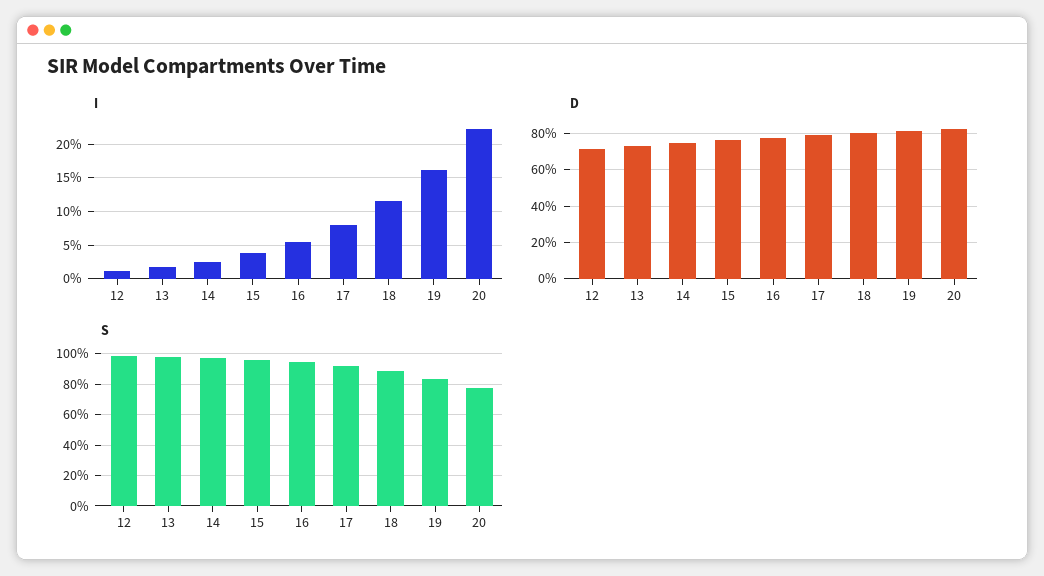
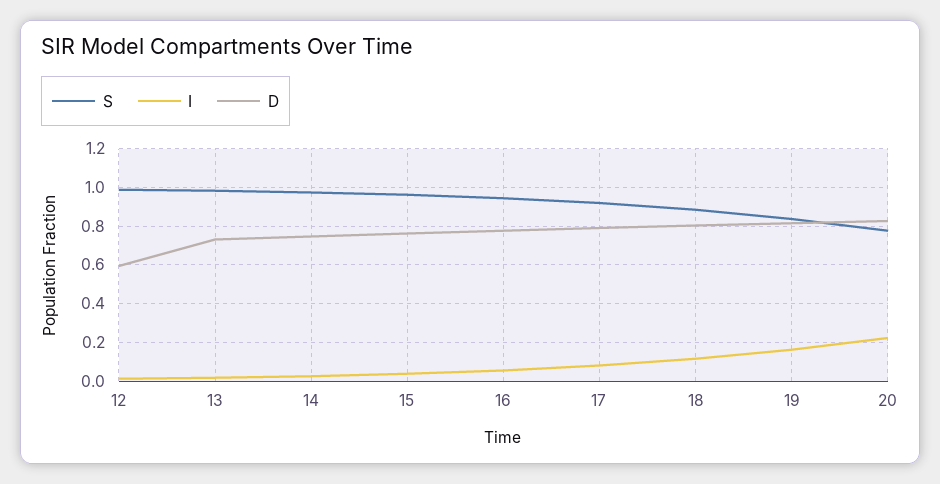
  {
    "I": {
      "12": 0.01,
      "13": 0.02,
      "14": 0.03,
      "15": 0.04,
      "16": 0.06,
      "17": 0.08,
      "18": 0.12,
      "19": 0.16,
      "20": 0.22
    },
    "D": {
-     "12": 0.7,
+     "12": 0.6,
      "13": 0.75,
      "14": 0.75,
      "15": 0.75,
      "16": 0.8,
      "17": 0.8,
      "18": 0.8,
      "19": 0.8,
      "20": 0.85
    },
    "S": {
      "12": 1,
      "13": 1,
      "14": 0.95,
      "15": 0.95,
      "16": 0.95,
      "17": 0.9,
      "18": 0.9,
      "19": 0.85,
      "20": 0.8
    }
  }

